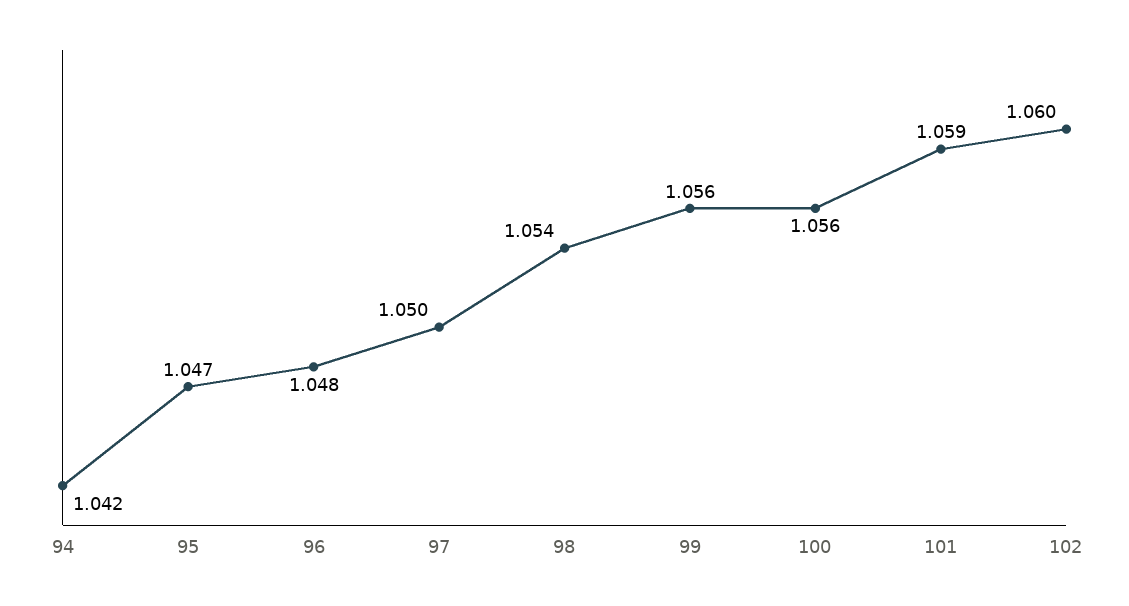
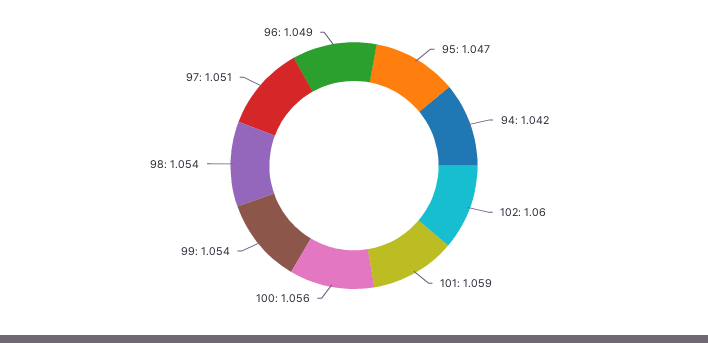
  {
    "94": 1.042,
    "95": 1.047,
-   "96": 1.048,
+   "96": 1.049,
-   "97": 1.05,
+   "97": 1.051,
    "98": 1.054,
-   "99": 1.056,
+   "99": 1.054,
    "100": 1.056,
    "101": 1.059,
    "102": 1.06
  }

